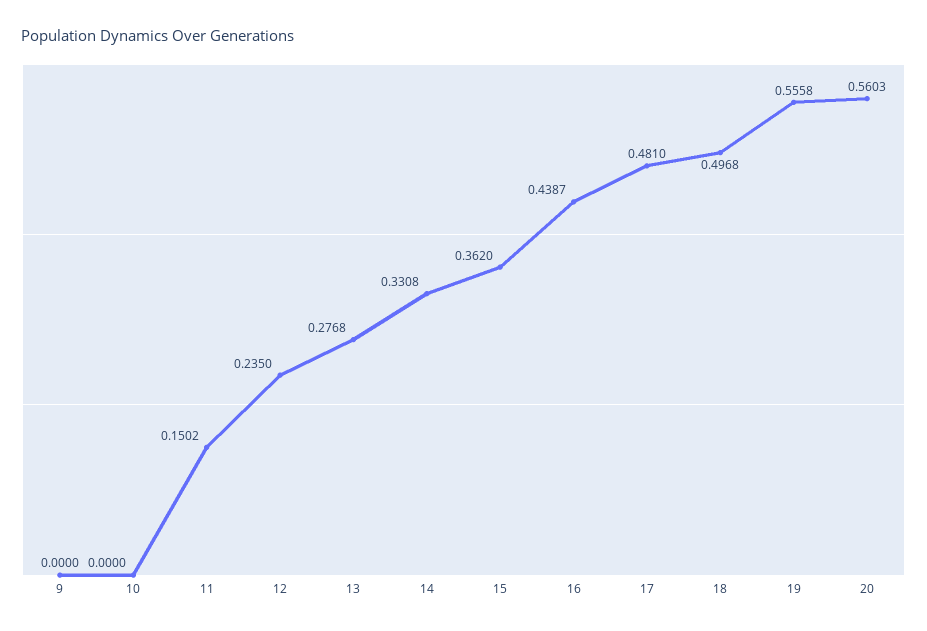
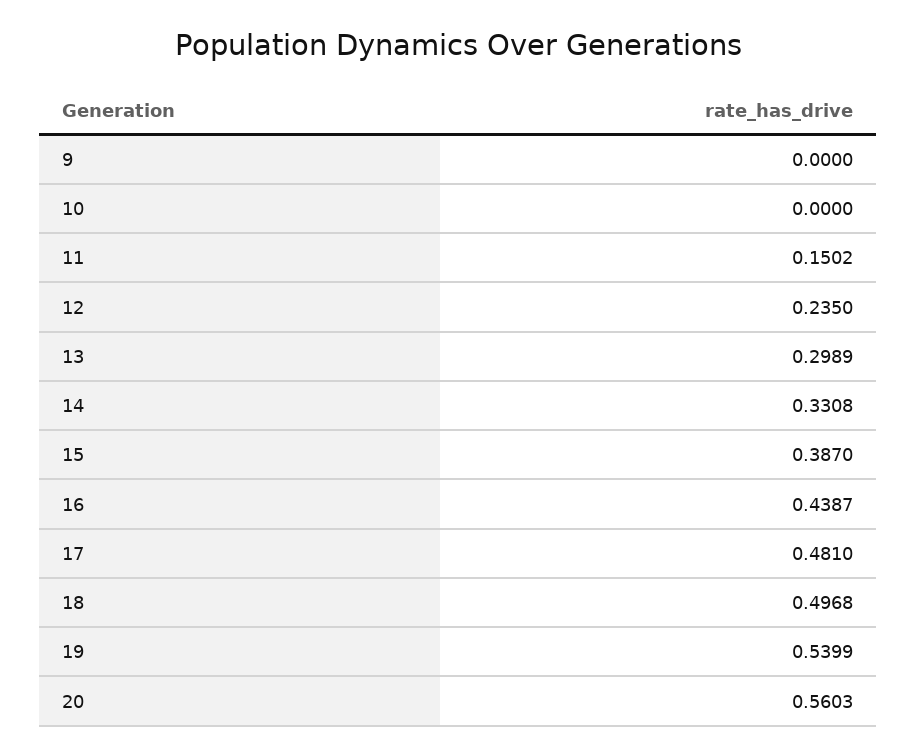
  {
    "9": 0,
    "10": 0,
    "11": 0.1502,
    "12": 0.235,
-   "13": 0.2768,
+   "13": 0.2989,
    "14": 0.3308,
-   "15": 0.362,
+   "15": 0.387,
    "16": 0.4387,
    "17": 0.481,
    "18": 0.4968,
-   "19": 0.5558,
+   "19": 0.5399,
    "20": 0.5603
  }

